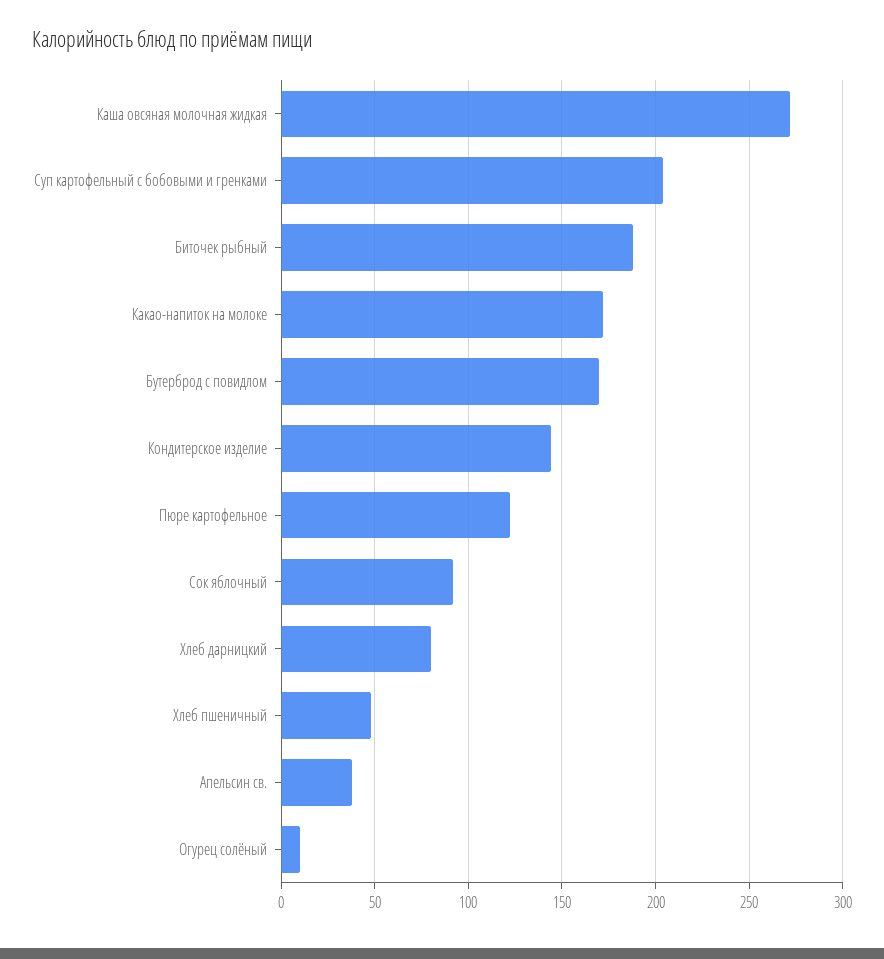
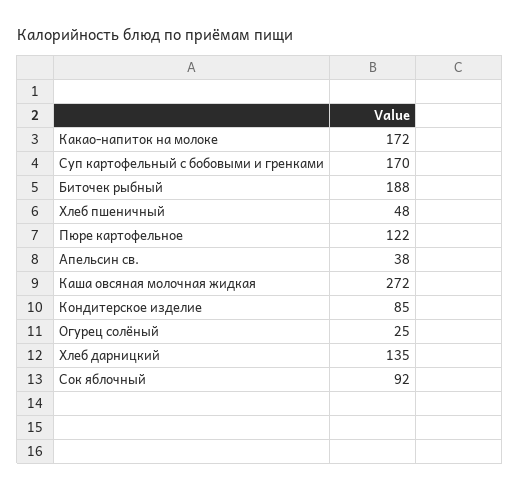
  {
    "Каша овсяная молочная жидкая": 272,
-   "Суп картофельный с бобовыми и гренками": 205,
+   "Суп картофельный с бобовыми и гренками": 170,
    "Биточек рыбный": 188,
    "Какао-напиток на молоке": 172,
-   "Бутерброд с повидлом": 170,
-   "Кондитерское изделие": 145,
+   "Кондитерское изделие": 85,
    "Пюре картофельное": 122,
    "Сок яблочный": 92,
-   "Хлеб дарницкий": 80,
+   "Хлеб дарницкий": 135,
    "Хлеб пшеничный": 48,
    "Апельсин св.": 38,
-   "Огурец солёный": 10
+   "Огурец солёный": 25
  }

